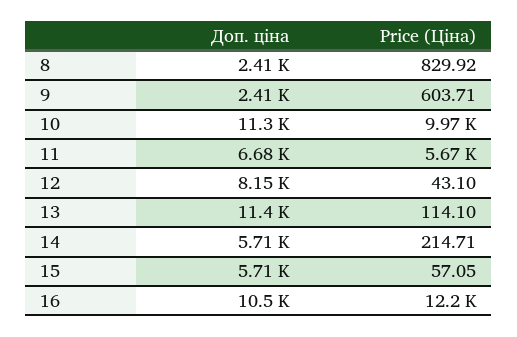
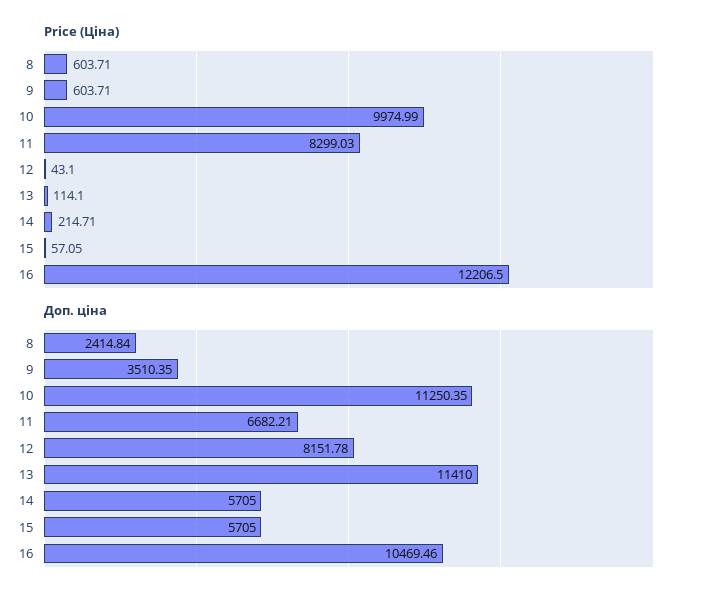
  {
    "Доп. ціна": {
      "8": 2414.84,
-     "9": 2410,
+     "9": 3510.35,
      "10": 11250.35,
      "11": 6682.21,
      "12": 8151.78,
      "13": 11410,
      "14": 5705,
      "15": 5705,
      "16": 10469.46
    },
    "Price (Ціна)": {
-     "8": 829.92,
+     "8": 603.71,
      "9": 603.71,
      "10": 9974.99,
-     "11": 5670,
+     "11": 8299.03,
      "12": 43.1,
      "13": 114.1,
      "14": 214.71,
      "15": 57.05,
      "16": 12206.5
    }
  }

